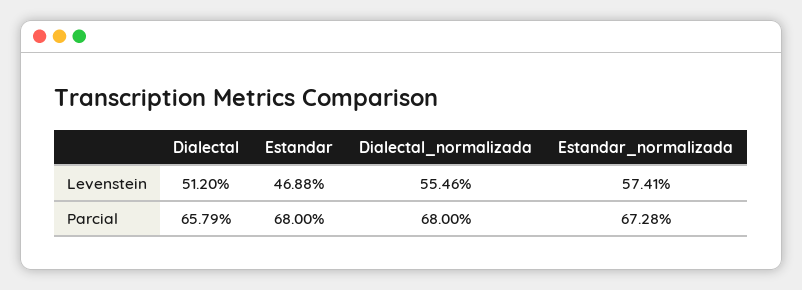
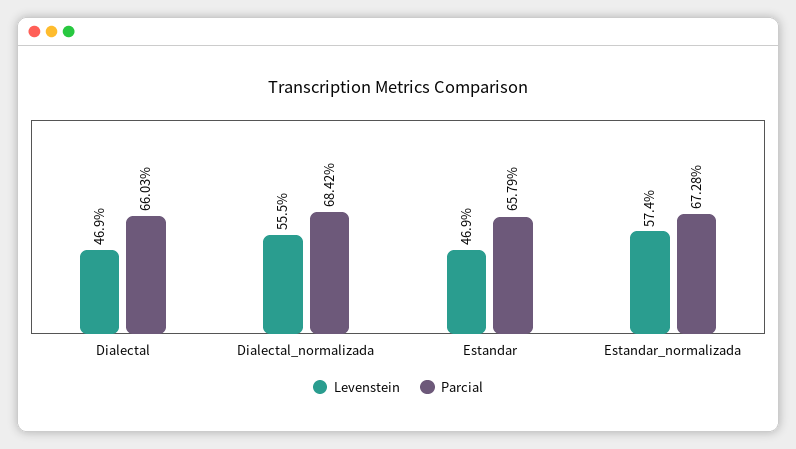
  {
    "Levenstein": {
-     "Dialectal": 51.2,
+     "Dialectal": 46.9,
      "Estandar": 46.88,
      "Dialectal_normalizada": 55.46,
      "Estandar_normalizada": 57.41
    },
    "Parcial": {
-     "Dialectal": 65.79,
+     "Dialectal": 66.03,
-     "Estandar": 68,
+     "Estandar": 65.79,
-     "Dialectal_normalizada": 68,
+     "Dialectal_normalizada": 68.42,
      "Estandar_normalizada": 67.28
    }
  }

